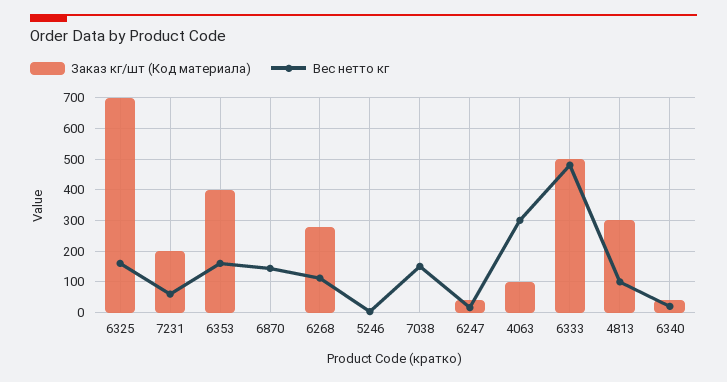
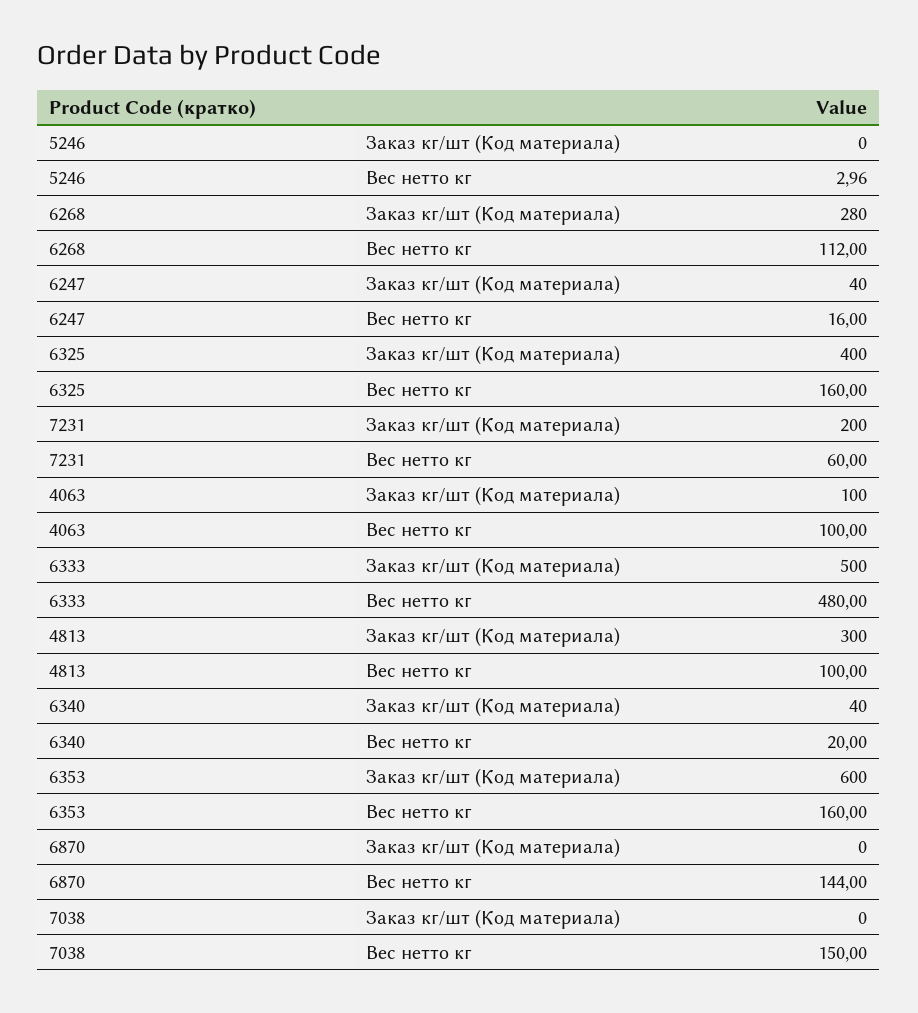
  {
    "Заказ кг/шт (Код материала)": {
-     "6325": 700,
+     "6325": 400,
      "7231": 200,
-     "6353": 400,
+     "6353": 600,
      "6870": 0,
      "6268": 280,
      "5246": 0,
      "7038": 0,
      "6247": 40,
      "4063": 100,
      "6333": 500,
      "4813": 300,
      "6340": 40
    },
    "Вес нетто кг": {
      "6325": 160,
      "7231": 60,
      "6353": 160,
      "6870": 144,
      "6268": 112,
      "5246": 2.96,
      "7038": 150,
      "6247": 16,
-     "4063": 300,
+     "4063": 100,
      "6333": 480,
      "4813": 100,
      "6340": 20
    }
  }

